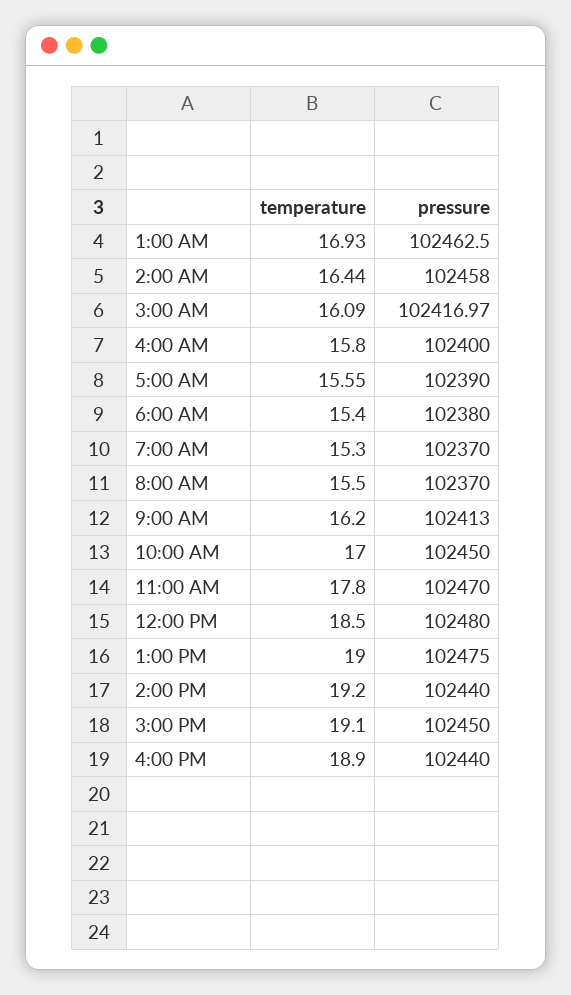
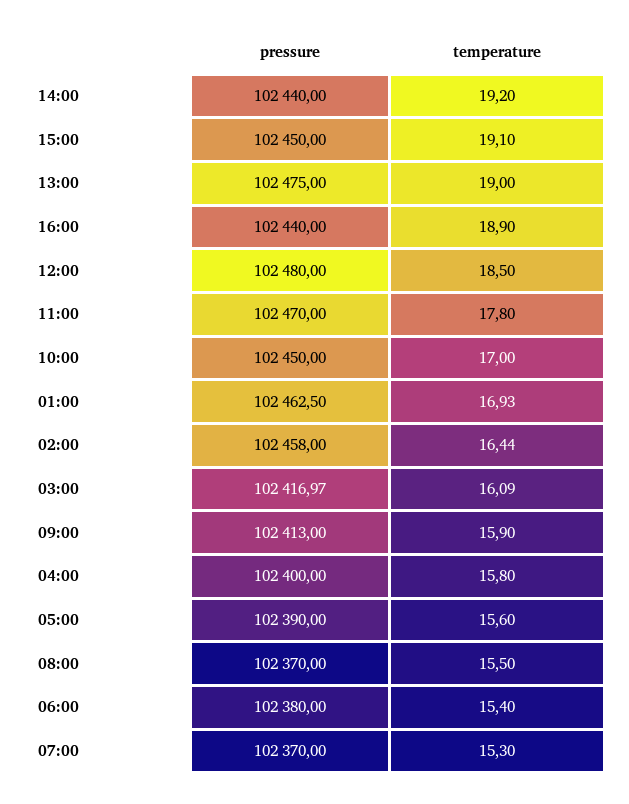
  {
    "temperature": {
      "1:00 AM": 16.93,
      "2:00 AM": 16.44,
      "3:00 AM": 16.09,
      "4:00 AM": 15.8,
-     "5:00 AM": 15.55,
+     "5:00 AM": 15.6,
      "6:00 AM": 15.4,
      "7:00 AM": 15.3,
      "8:00 AM": 15.5,
-     "9:00 AM": 16.2,
+     "9:00 AM": 15.9,
      "10:00 AM": 17,
      "11:00 AM": 17.8,
      "12:00 PM": 18.5,
      "1:00 PM": 19,
      "2:00 PM": 19.2,
      "3:00 PM": 19.1,
      "4:00 PM": 18.9
    },
    "pressure": {
      "1:00 AM": 102462.5,
      "2:00 AM": 102458,
      "3:00 AM": 102416.97,
      "4:00 AM": 102400,
      "5:00 AM": 102390,
      "6:00 AM": 102380,
      "7:00 AM": 102370,
      "8:00 AM": 102370,
      "9:00 AM": 102413,
      "10:00 AM": 102450,
      "11:00 AM": 102470,
      "12:00 PM": 102480,
      "1:00 PM": 102475,
      "2:00 PM": 102440,
      "3:00 PM": 102450,
      "4:00 PM": 102440
    }
  }

